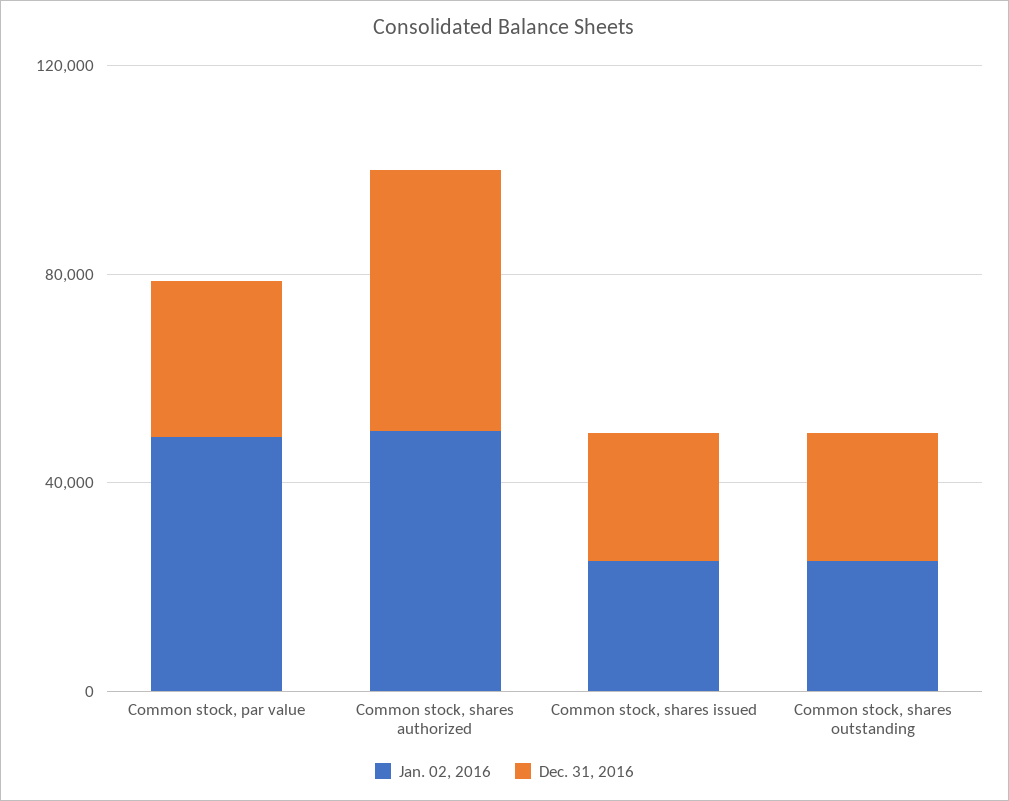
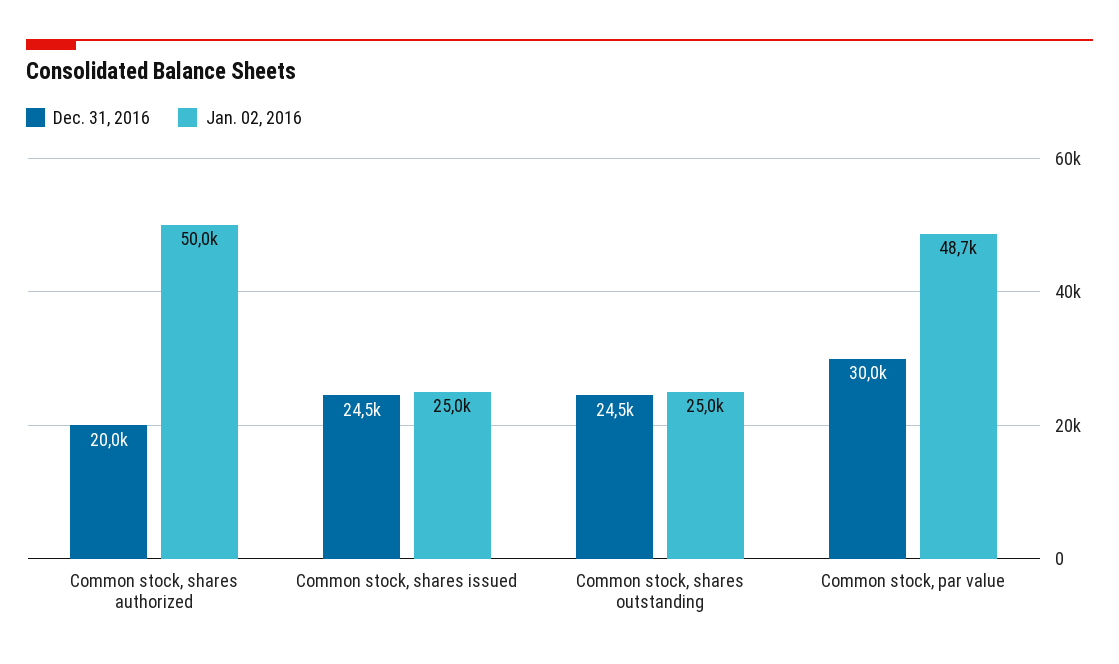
  {
    "Jan. 02, 2016": {
      "Common stock, par value": 48700,
      "Common stock, shares authorized": 50000,
      "Common stock, shares issued": 25000,
      "Common stock, shares outstanding": 25000
    },
    "Dec. 31, 2016": {
      "Common stock, par value": 30000,
-     "Common stock, shares authorized": 50000,
+     "Common stock, shares authorized": 20000,
      "Common stock, shares issued": 24500,
      "Common stock, shares outstanding": 24500
    }
  }

